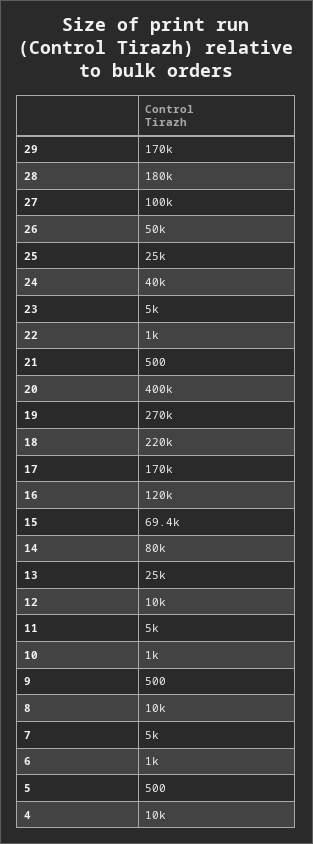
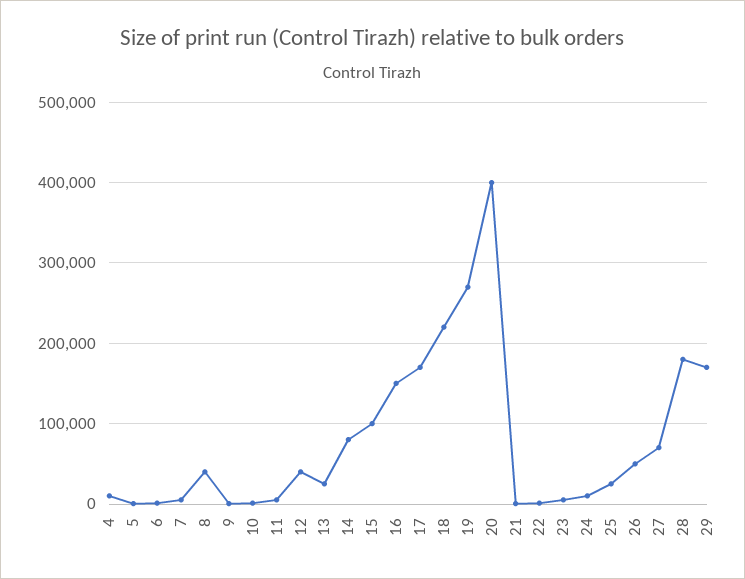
  {
    "29": 170000,
    "28": 180000,
-   "27": 100000,
+   "27": 70000,
    "26": 50000,
    "25": 25000,
-   "24": 40000,
+   "24": 10000,
    "23": 5000,
    "22": 1000,
    "21": 500,
    "20": 400000,
    "19": 270000,
    "18": 220000,
    "17": 170000,
-   "16": 120000,
+   "16": 150000,
-   "15": 69400,
+   "15": 100000,
    "14": 80000,
    "13": 25000,
-   "12": 10000,
+   "12": 40000,
    "11": 5000,
    "10": 1000,
    "9": 500,
-   "8": 10000,
+   "8": 40000,
    "7": 5000,
    "6": 1000,
    "5": 500,
    "4": 10000
  }

